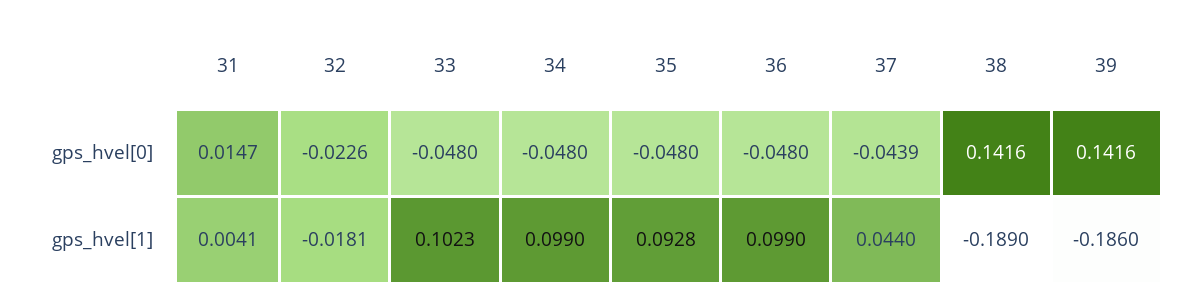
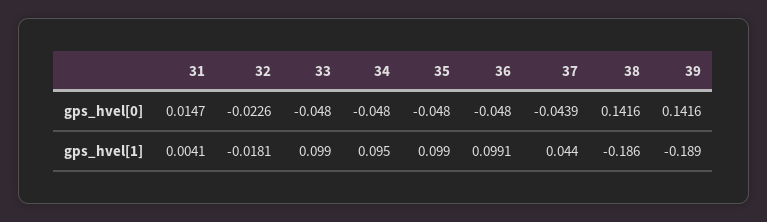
  {
    "31": {
      "gps_hvel[0]": 0.0147,
      "gps_hvel[1]": 0.0041
    },
    "32": {
      "gps_hvel[0]": -0.0226,
      "gps_hvel[1]": -0.0181
    },
    "33": {
      "gps_hvel[0]": -0.048,
-     "gps_hvel[1]": 0.1023
+     "gps_hvel[1]": 0.099
    },
    "34": {
      "gps_hvel[0]": -0.048,
-     "gps_hvel[1]": 0.099
+     "gps_hvel[1]": 0.095
    },
    "35": {
      "gps_hvel[0]": -0.048,
-     "gps_hvel[1]": 0.0928
+     "gps_hvel[1]": 0.099
    },
    "36": {
      "gps_hvel[0]": -0.048,
-     "gps_hvel[1]": 0.099
+     "gps_hvel[1]": 0.0991
    },
    "37": {
      "gps_hvel[0]": -0.0439,
      "gps_hvel[1]": 0.044
    },
    "38": {
      "gps_hvel[0]": 0.1416,
-     "gps_hvel[1]": -0.189
+     "gps_hvel[1]": -0.186
    },
    "39": {
      "gps_hvel[0]": 0.1416,
-     "gps_hvel[1]": -0.186
+     "gps_hvel[1]": -0.189
    }
  }

